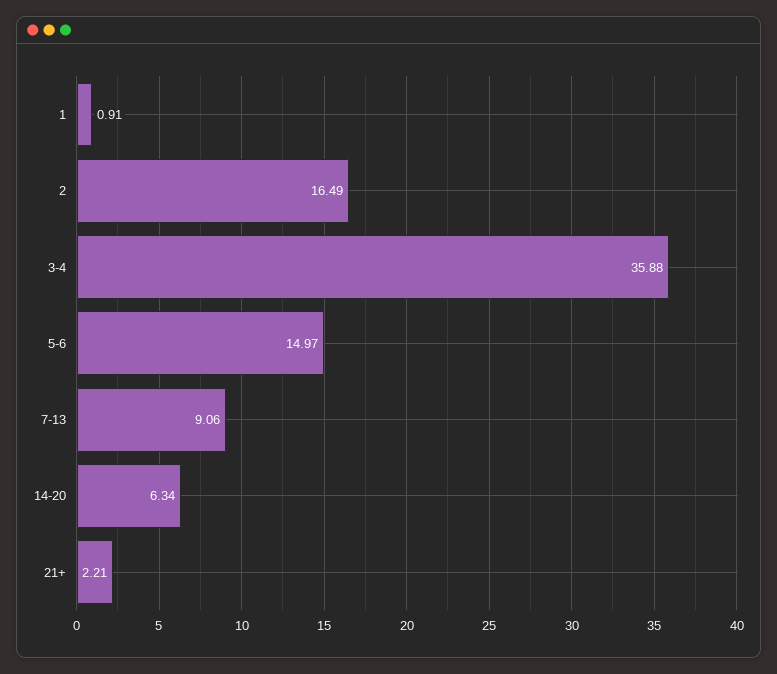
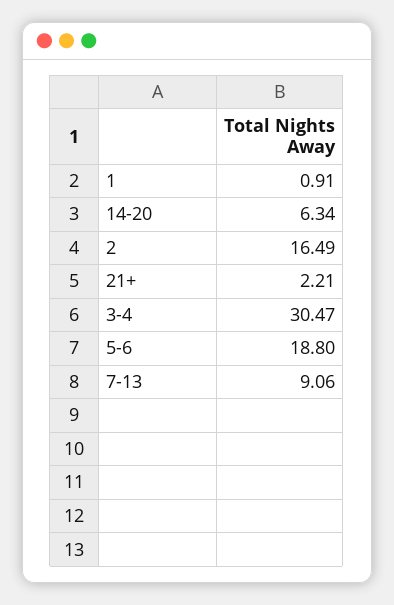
  {
    "1": 0.91,
    "2": 16.49,
-   "3-4": 35.88,
+   "3-4": 30.47,
-   "5-6": 14.97,
+   "5-6": 18.8,
    "7-13": 9.06,
    "14-20": 6.34,
    "21+": 2.21
  }

